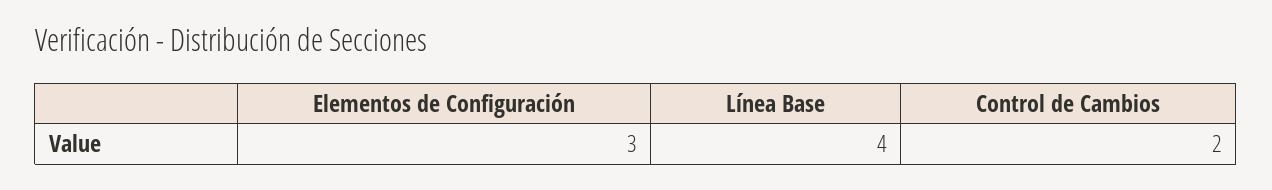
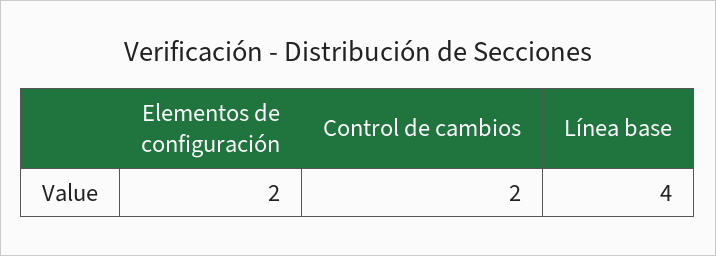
  {
-   "Elementos de Configuración": 3,
+   "Elementos de Configuración": 2,
    "Línea Base": 4,
    "Control de Cambios": 2
  }

